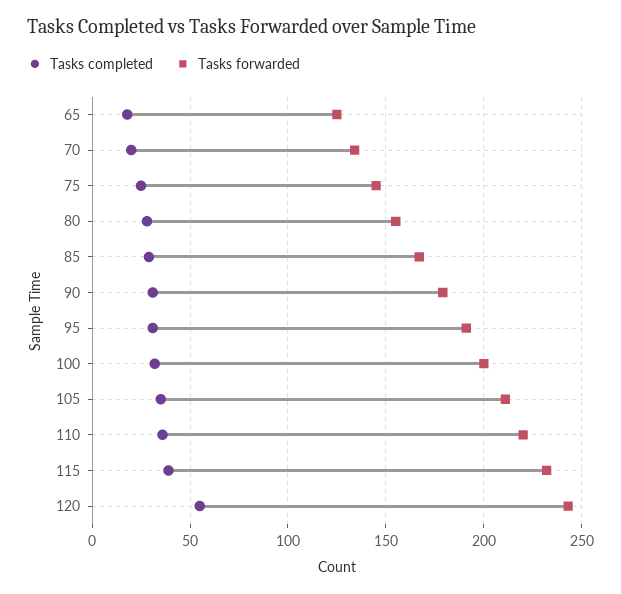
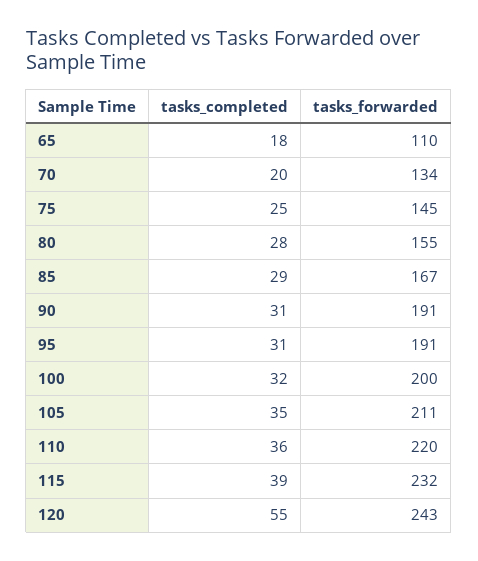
  {
    "Tasks completed": {
      "65": 18,
      "70": 20,
      "75": 25,
      "80": 28,
      "85": 29,
      "90": 31,
      "95": 31,
      "100": 32,
      "105": 35,
      "110": 36,
      "115": 39,
      "120": 55
    },
    "Tasks forwarded": {
-     "65": 125,
+     "65": 110,
      "70": 134,
      "75": 145,
      "80": 155,
      "85": 167,
-     "90": 180,
+     "90": 191,
      "95": 191,
      "100": 200,
      "105": 211,
      "110": 220,
      "115": 232,
      "120": 243
    }
  }

